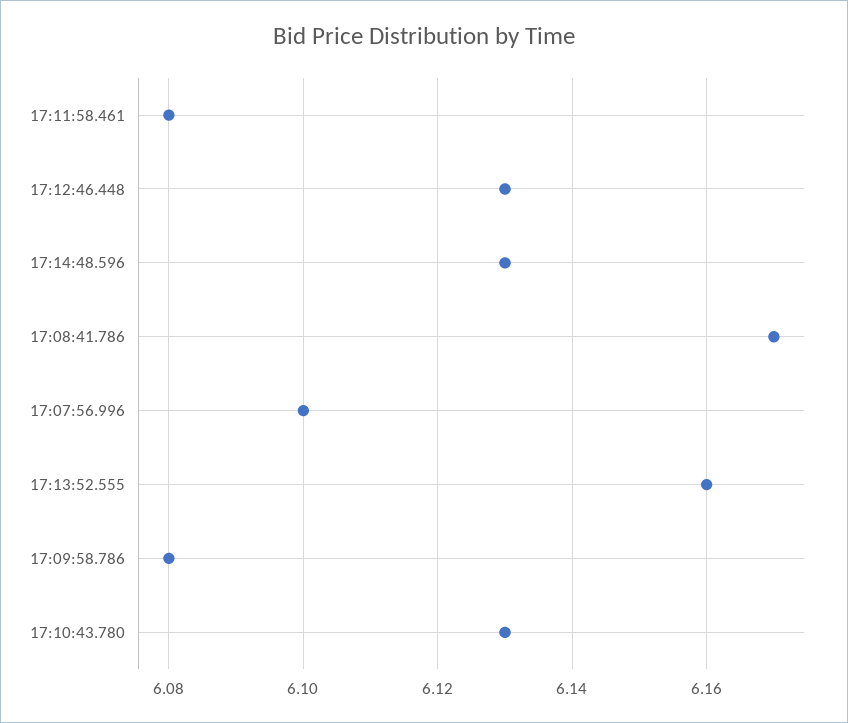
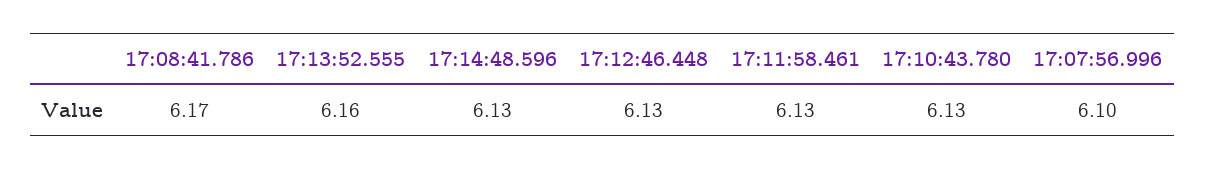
  {
-   "17:11:58.461": 6.08,
+   "17:11:58.461": 6.13,
    "17:12:46.448": 6.13,
    "17:14:48.596": 6.13,
    "17:08:41.786": 6.17,
    "17:07:56.996": 6.1,
    "17:13:52.555": 6.16,
-   "17:09:58.786": 6.08,
    "17:10:43.780": 6.13
  }

